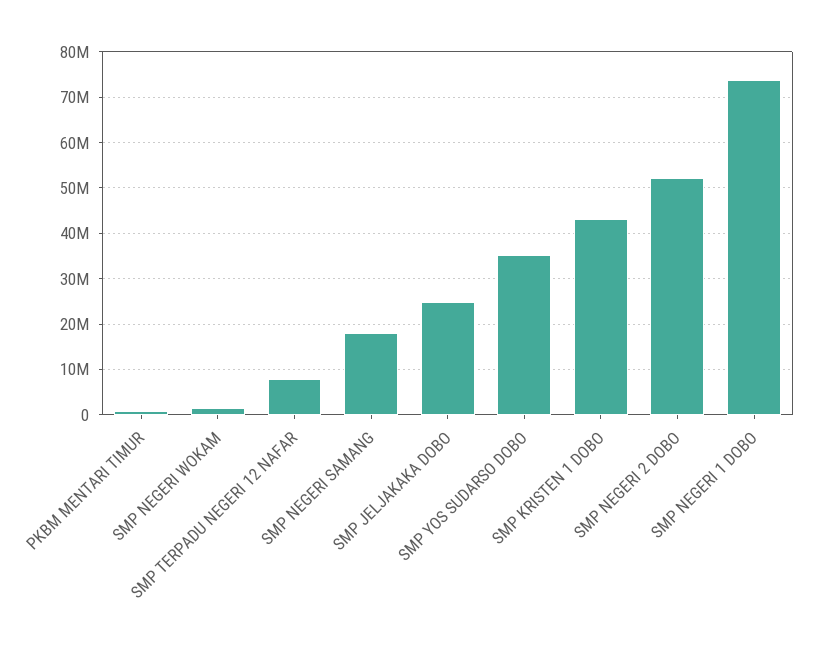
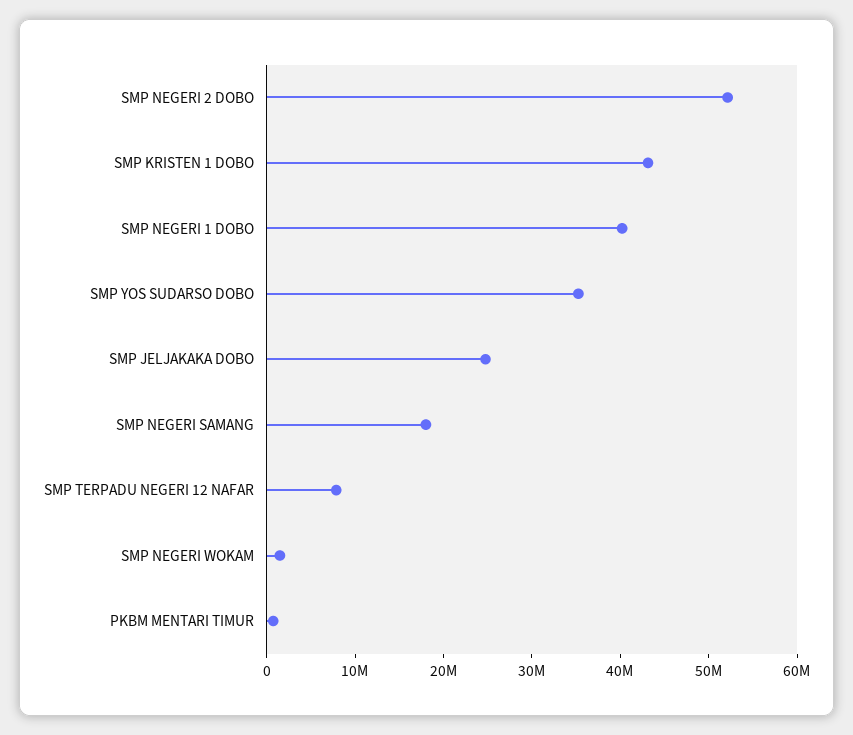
  {
    "PKBM MENTARI TIMUR": 0,
    "SMP NEGERI WOKAM": 2000000,
    "SMP TERPADU NEGERI 12 NAFAR": 8000000,
    "SMP NEGERI SAMANG": 18000000,
    "SMP JELJAKAKA DOBO": 24000000,
    "SMP YOS SUDARSO DOBO": 36000000,
    "SMP KRISTEN 1 DOBO": 44000000,
    "SMP NEGERI 2 DOBO": 52000000,
-   "SMP NEGERI 1 DOBO": 74000000
+   "SMP NEGERI 1 DOBO": 40000000
  }

